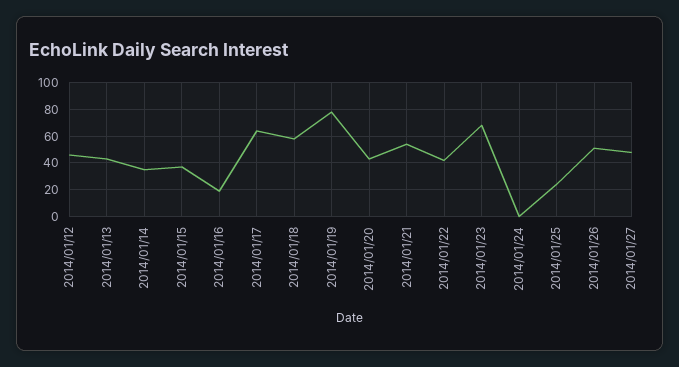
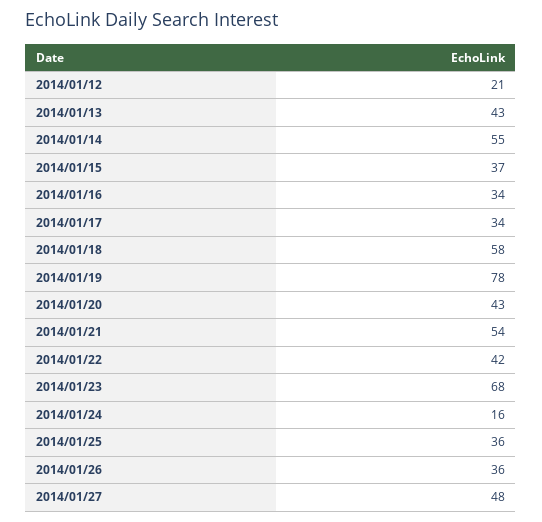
  {
-   "2014/01/12": 45,
+   "2014/01/12": 21,
    "2014/01/13": 43,
-   "2014/01/14": 35,
+   "2014/01/14": 55,
    "2014/01/15": 37,
-   "2014/01/16": 20,
+   "2014/01/16": 34,
-   "2014/01/17": 65,
+   "2014/01/17": 34,
    "2014/01/18": 58,
    "2014/01/19": 78,
    "2014/01/20": 43,
    "2014/01/21": 54,
    "2014/01/22": 42,
    "2014/01/23": 68,
-   "2014/01/24": 0,
+   "2014/01/24": 16,
-   "2014/01/25": 25,
+   "2014/01/25": 36,
-   "2014/01/26": 50,
+   "2014/01/26": 36,
    "2014/01/27": 48
  }

